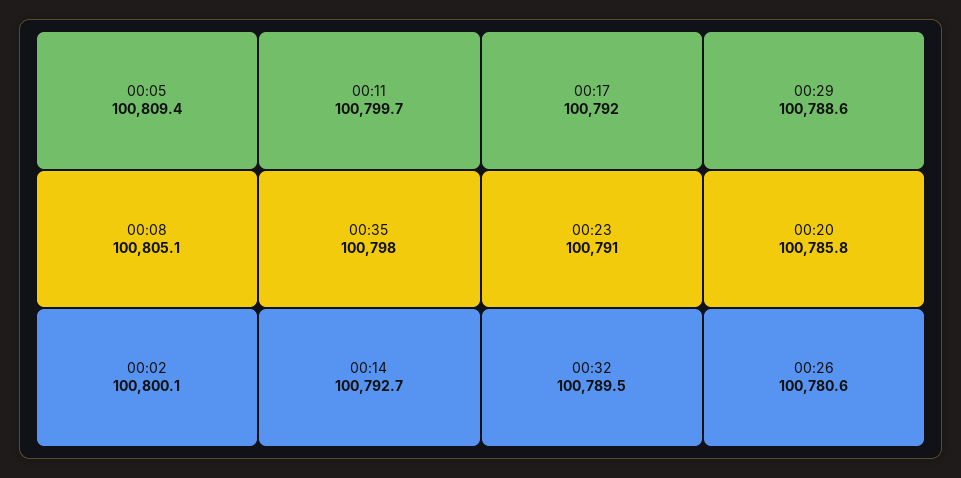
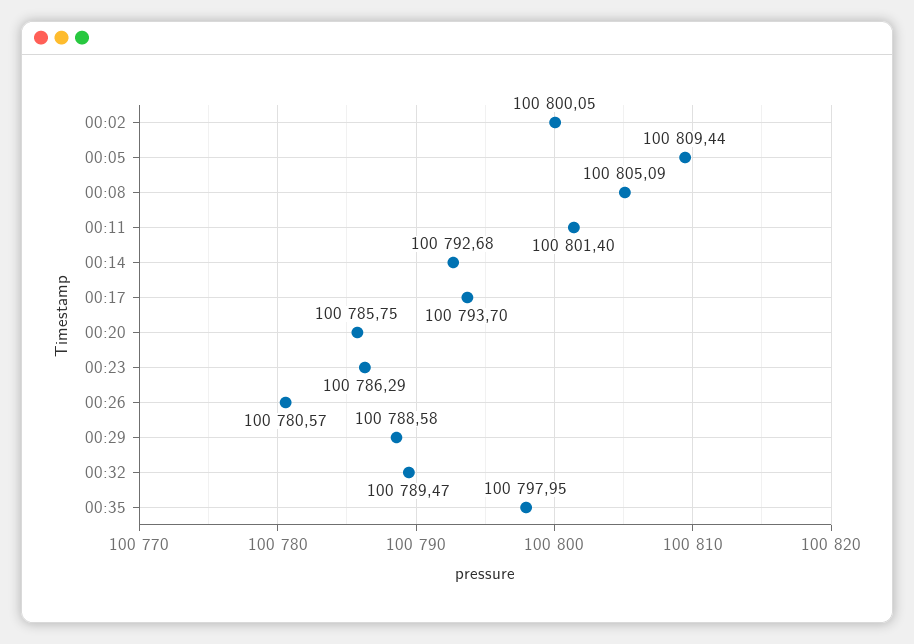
  {
    "00:05": 100809.44,
    "00:08": 100805.09,
    "00:02": 100800.05,
-   "00:11": 100799.7,
+   "00:11": 100801.4,
    "00:35": 100797.95,
    "00:14": 100792.68,
-   "00:17": 100792,
+   "00:17": 100793.7,
-   "00:23": 100791,
+   "00:23": 100786.29,
    "00:32": 100789.47,
    "00:29": 100788.58,
    "00:20": 100785.75,
    "00:26": 100780.57
  }

